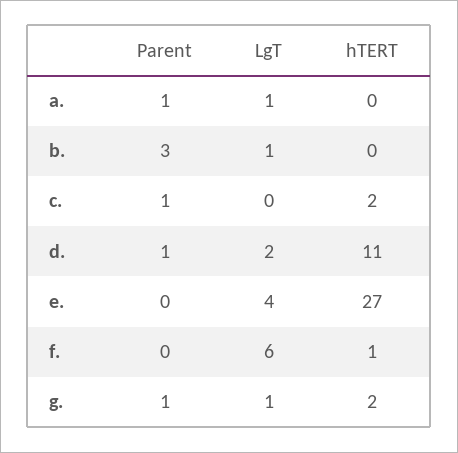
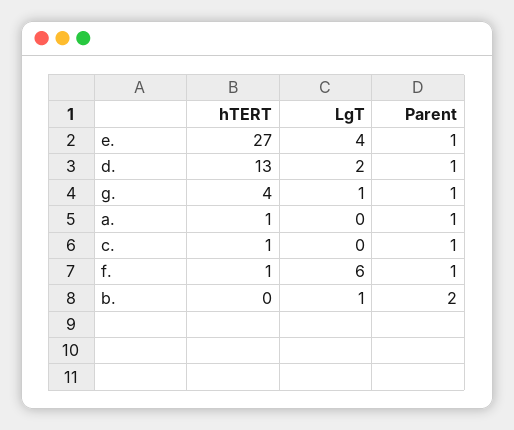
  {
    "Parent": {
      "a.": 1,
-     "b.": 3,
+     "b.": 2,
      "c.": 1,
      "d.": 1,
-     "e.": 0,
+     "e.": 1,
-     "f.": 0,
+     "f.": 1,
      "g.": 1
    },
    "LgT": {
-     "a.": 1,
+     "a.": 0,
      "b.": 1,
      "c.": 0,
      "d.": 2,
      "e.": 4,
      "f.": 6,
      "g.": 1
    },
    "hTERT": {
-     "a.": 0,
+     "a.": 1,
      "b.": 0,
-     "c.": 2,
+     "c.": 1,
-     "d.": 11,
+     "d.": 13,
      "e.": 27,
      "f.": 1,
-     "g.": 2
+     "g.": 4
    }
  }

